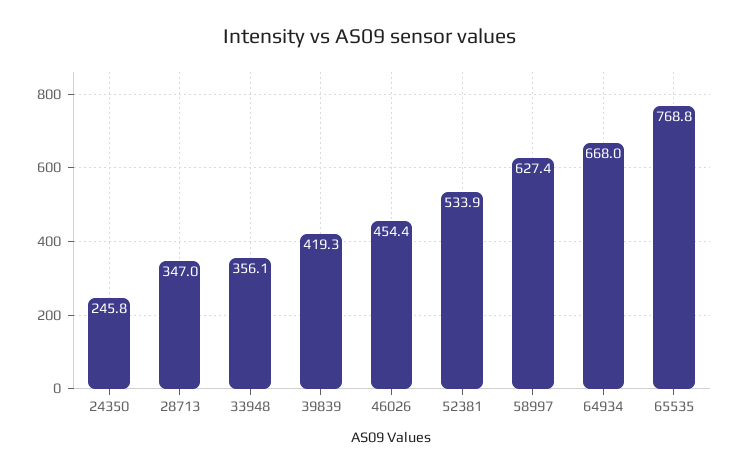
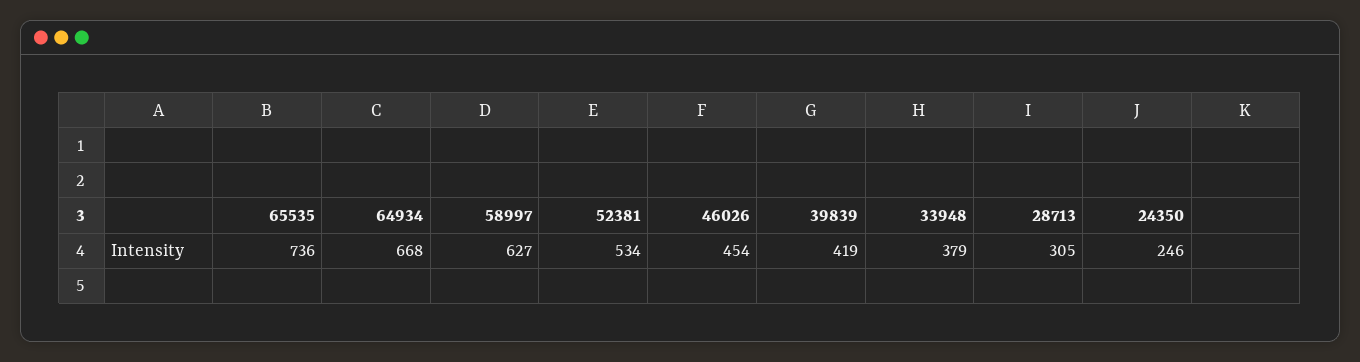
  {
    "24350": 245.8,
-   "28713": 347,
+   "28713": 305,
-   "33948": 356.1,
+   "33948": 379,
    "39839": 419.3,
    "46026": 454.4,
    "52381": 533.9,
    "58997": 627.4,
    "64934": 668,
-   "65535": 768.8
+   "65535": 736
  }

